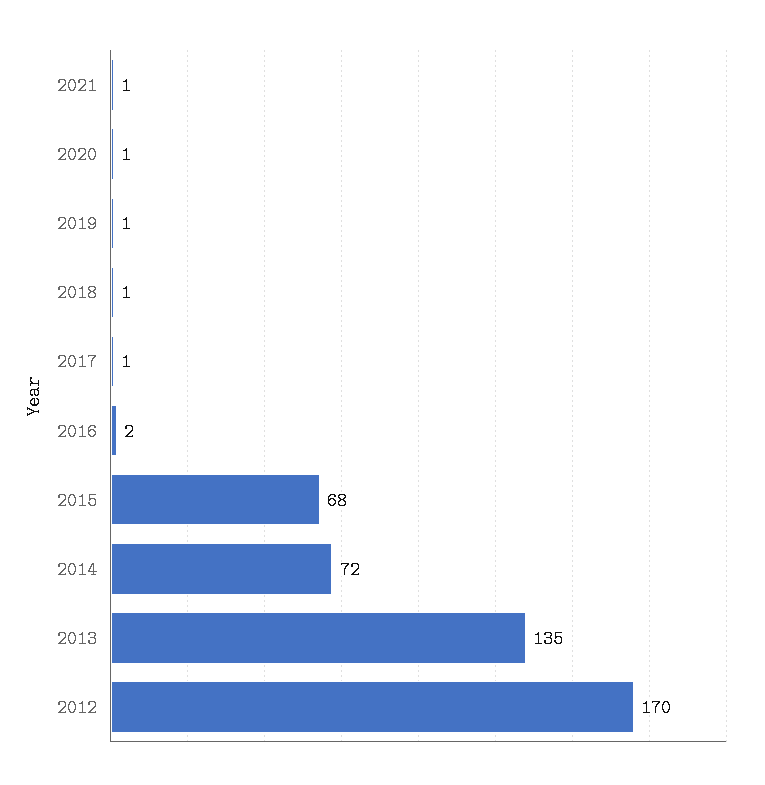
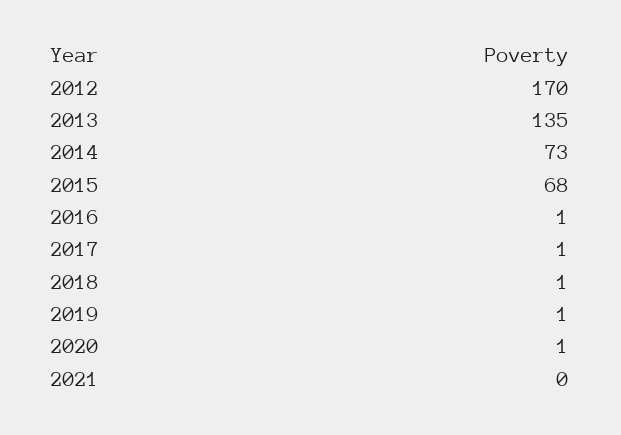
  {
-   "2021": 1,
+   "2021": 0,
    "2020": 1,
    "2019": 1,
    "2018": 1,
    "2017": 1,
-   "2016": 2,
+   "2016": 1,
    "2015": 68,
-   "2014": 72,
+   "2014": 73,
    "2013": 135,
    "2012": 170
  }

